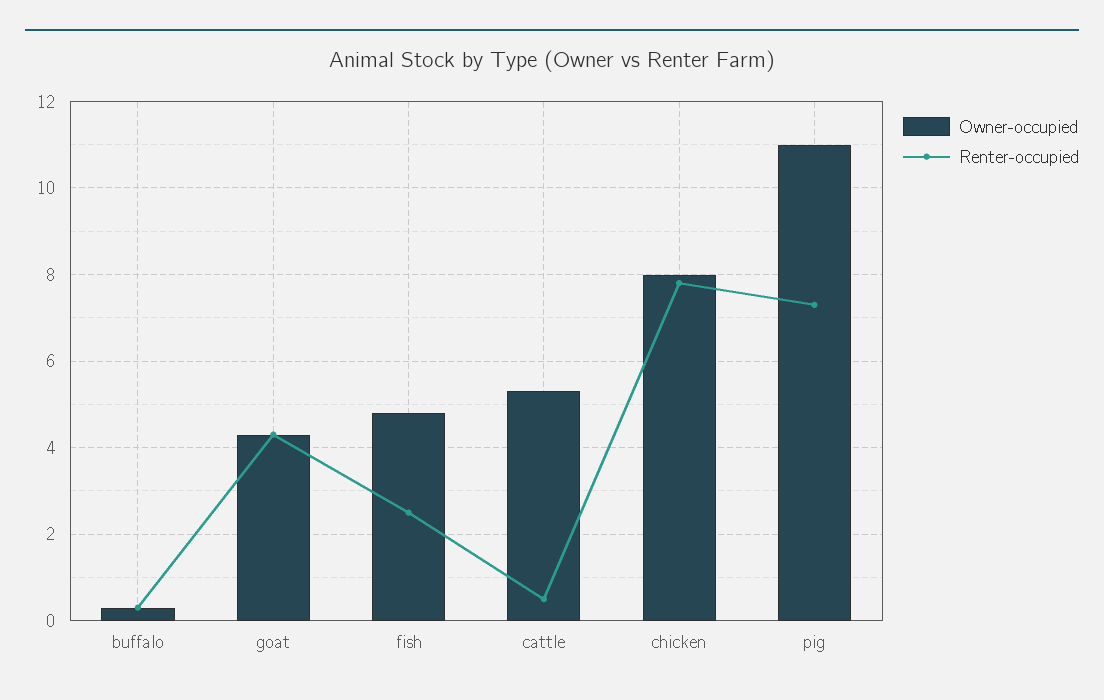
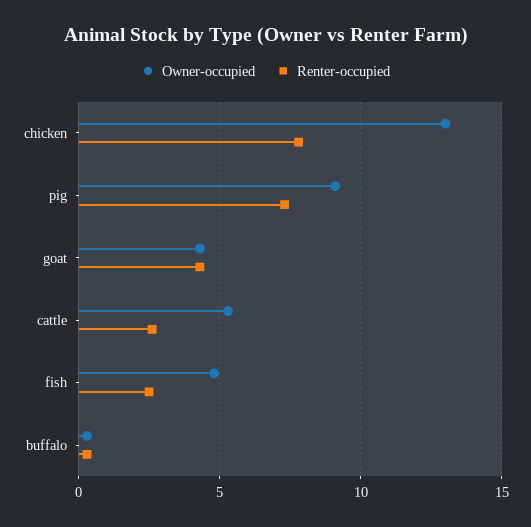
  {
    "Owner-occupied": {
      "buffalo": 0.5,
      "goat": 4.5,
      "fish": 5,
      "cattle": 5.5,
-     "chicken": 8,
+     "chicken": 13,
-     "pig": 11
+     "pig": 9
    },
    "Renter-occupied": {
      "buffalo": 0.5,
      "goat": 4.5,
      "fish": 2.5,
-     "cattle": 0.5,
+     "cattle": 2.5,
      "chicken": 8,
      "pig": 7.5
    }
  }

